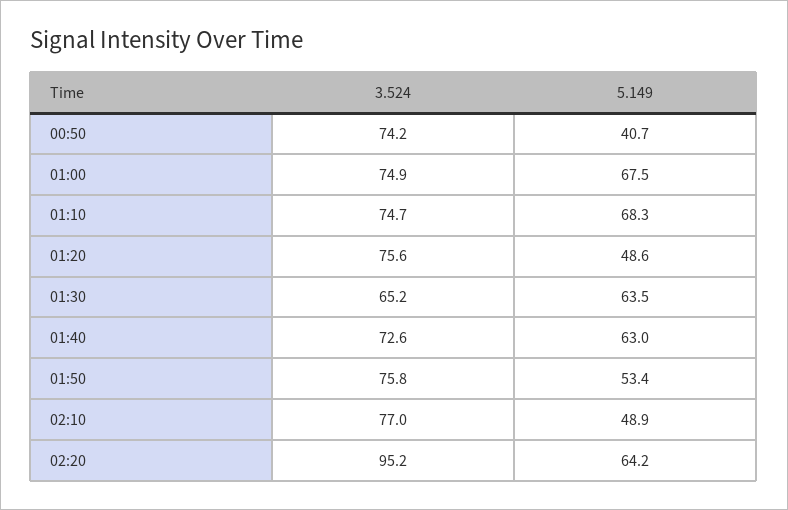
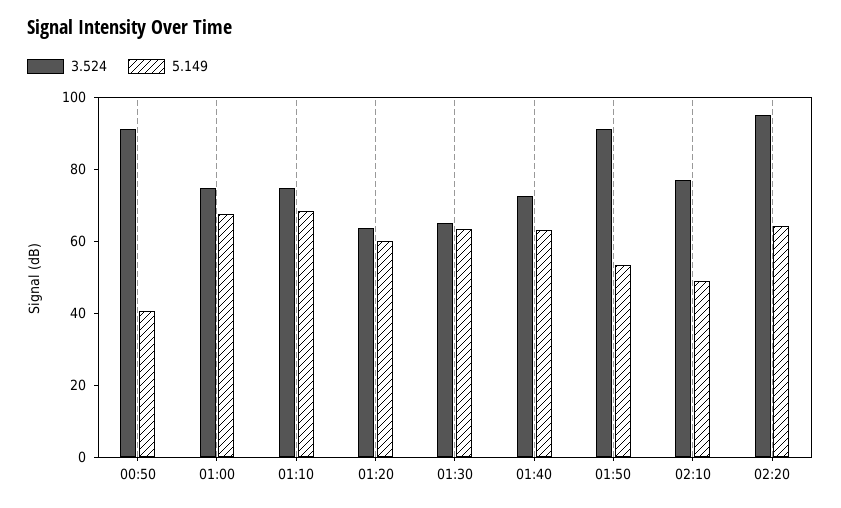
  {
    "3.524": {
-     "00:50": 74.2,
+     "00:50": 90,
      "01:00": 74.9,
      "01:10": 74.7,
-     "01:20": 75.6,
+     "01:20": 65,
      "01:30": 65.2,
      "01:40": 72.6,
-     "01:50": 75.8,
+     "01:50": 90,
      "02:10": 77,
      "02:20": 95.2
    },
    "5.149": {
      "00:50": 40.7,
      "01:00": 67.5,
      "01:10": 68.3,
-     "01:20": 48.6,
+     "01:20": 60,
      "01:30": 63.5,
      "01:40": 63,
      "01:50": 53.4,
      "02:10": 48.9,
      "02:20": 64.2
    }
  }

